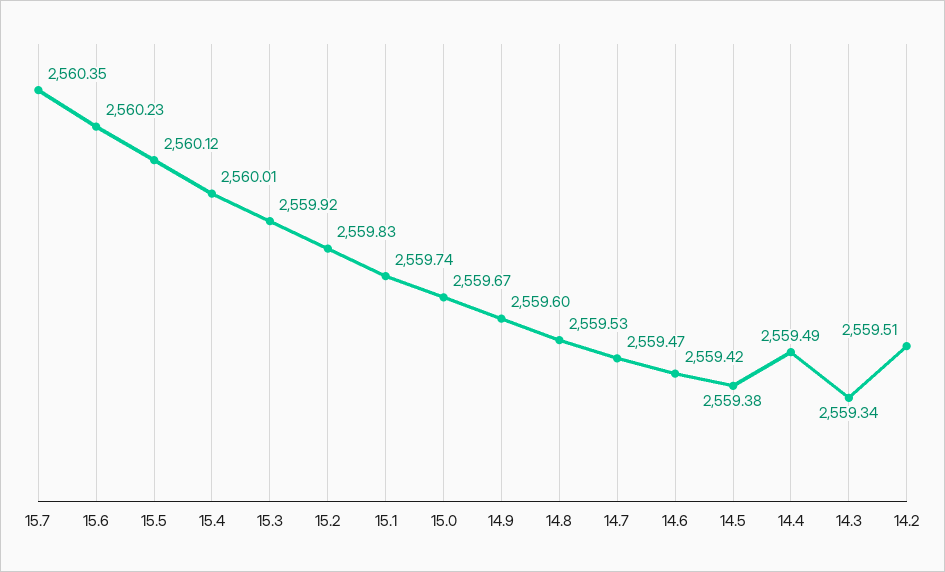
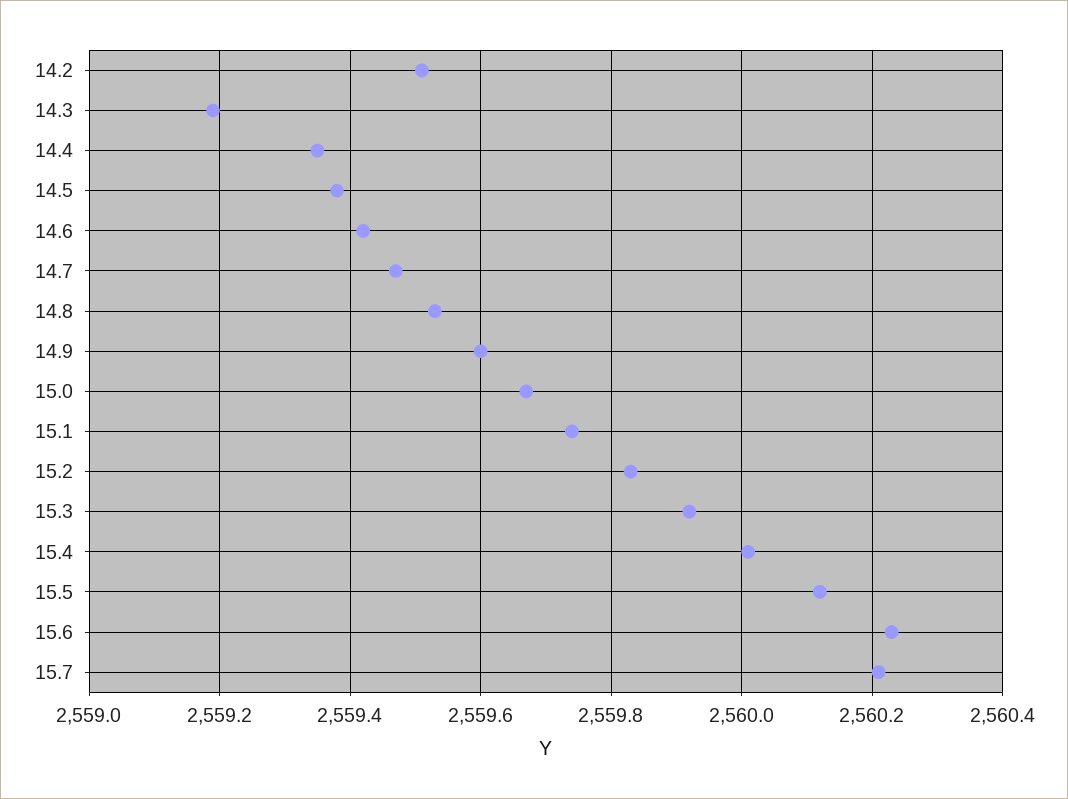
  {
-   "15.7": 2560.35,
+   "15.7": 2560.2,
    "15.6": 2560.23,
    "15.5": 2560.12,
    "15.4": 2560.01,
    "15.3": 2559.92,
    "15.2": 2559.83,
    "15.1": 2559.74,
    "15.0": 2559.67,
    "14.9": 2559.6,
    "14.8": 2559.53,
    "14.7": 2559.47,
    "14.6": 2559.42,
    "14.5": 2559.38,
-   "14.4": 2559.49,
+   "14.4": 2559.35,
-   "14.3": 2559.34,
+   "14.3": 2559.2,
    "14.2": 2559.51
  }

